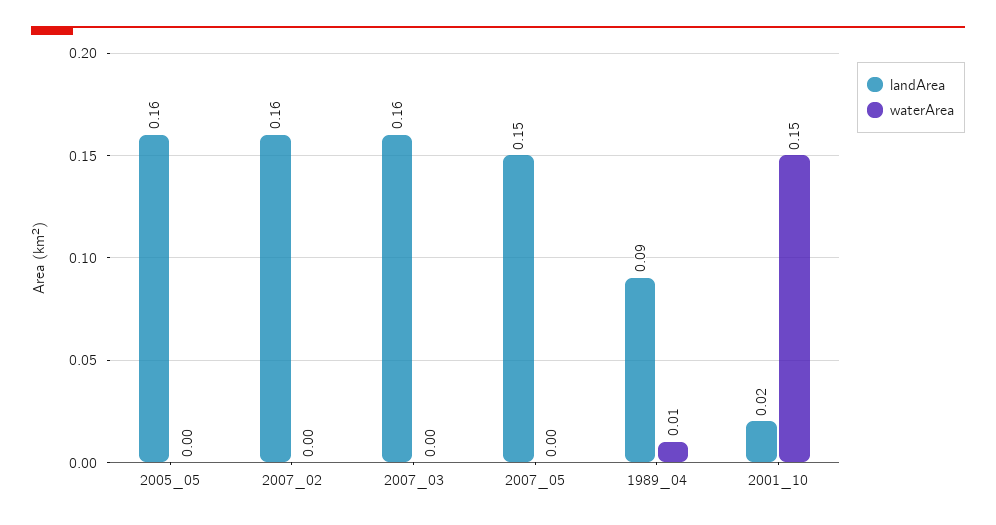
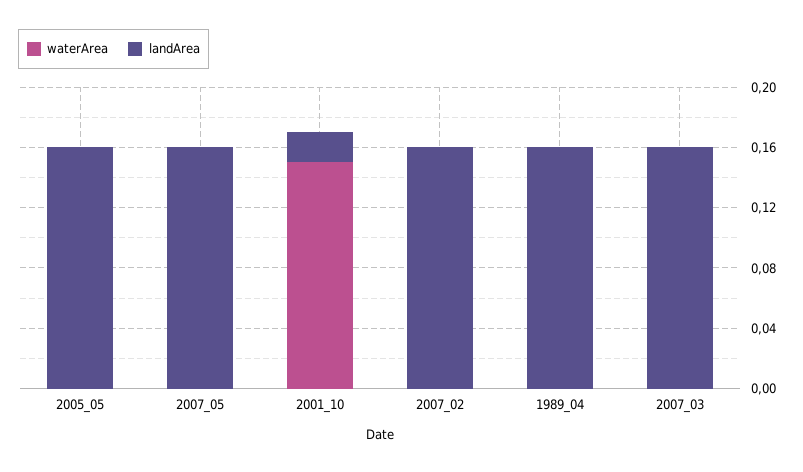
  {
    "landArea": {
      "2005_05": 0.16,
      "2007_02": 0.16,
      "2007_03": 0.16,
-     "2007_05": 0.15,
+     "2007_05": 0.16,
-     "1989_04": 0.09,
+     "1989_04": 0.16,
      "2001_10": 0.02
    },
    "waterArea": {
      "2005_05": 0,
      "2007_02": 0,
      "2007_03": 0,
      "2007_05": 0,
-     "1989_04": 0.01,
+     "1989_04": 0,
      "2001_10": 0.15
    }
  }

